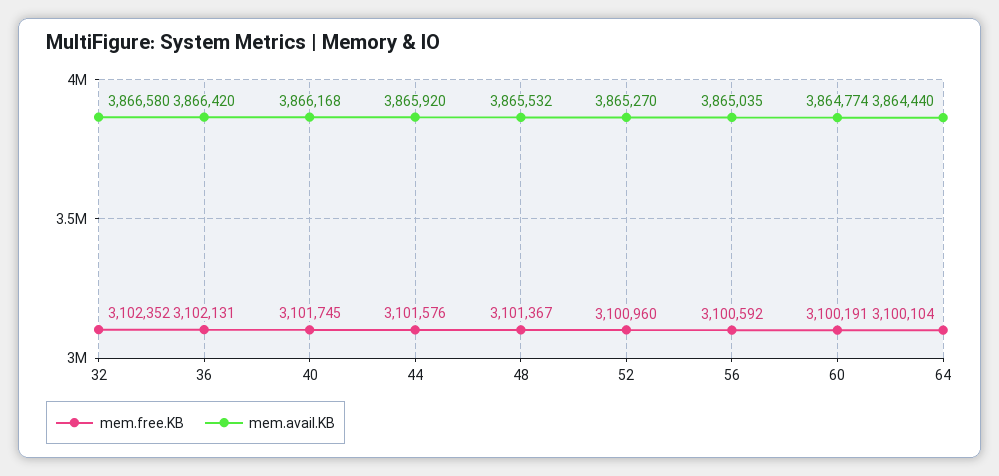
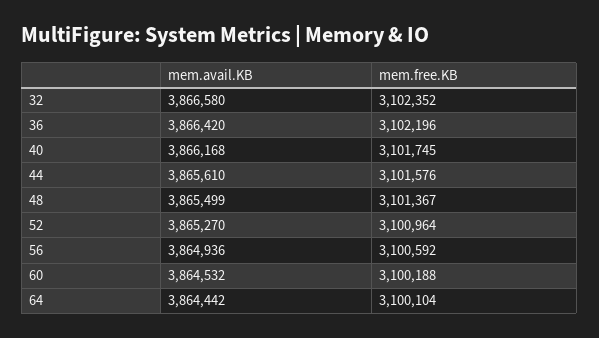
  {
    "mem.free.KB": {
      "32": 3102352,
-     "36": 3102131,
+     "36": 3102196,
      "40": 3101745,
      "44": 3101576,
      "48": 3101367,
-     "52": 3100960,
+     "52": 3100964,
      "56": 3100592,
-     "60": 3100191,
+     "60": 3100188,
      "64": 3100104
    },
    "mem.avail.KB": {
      "32": 3866580,
      "36": 3866420,
      "40": 3866168,
-     "44": 3865920,
+     "44": 3865610,
-     "48": 3865532,
+     "48": 3865499,
      "52": 3865270,
-     "56": 3865035,
+     "56": 3864936,
-     "60": 3864774,
+     "60": 3864532,
-     "64": 3864440
+     "64": 3864442
    }
  }

